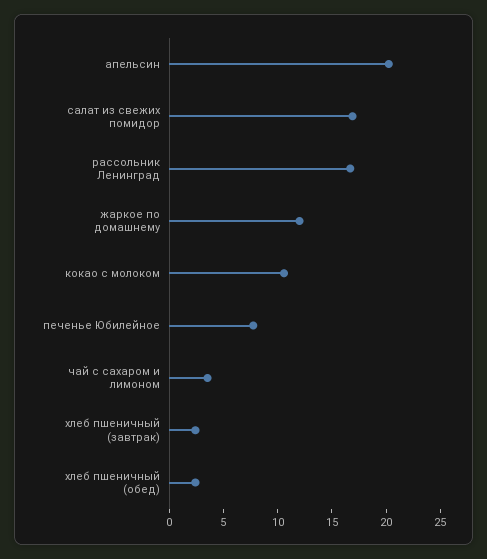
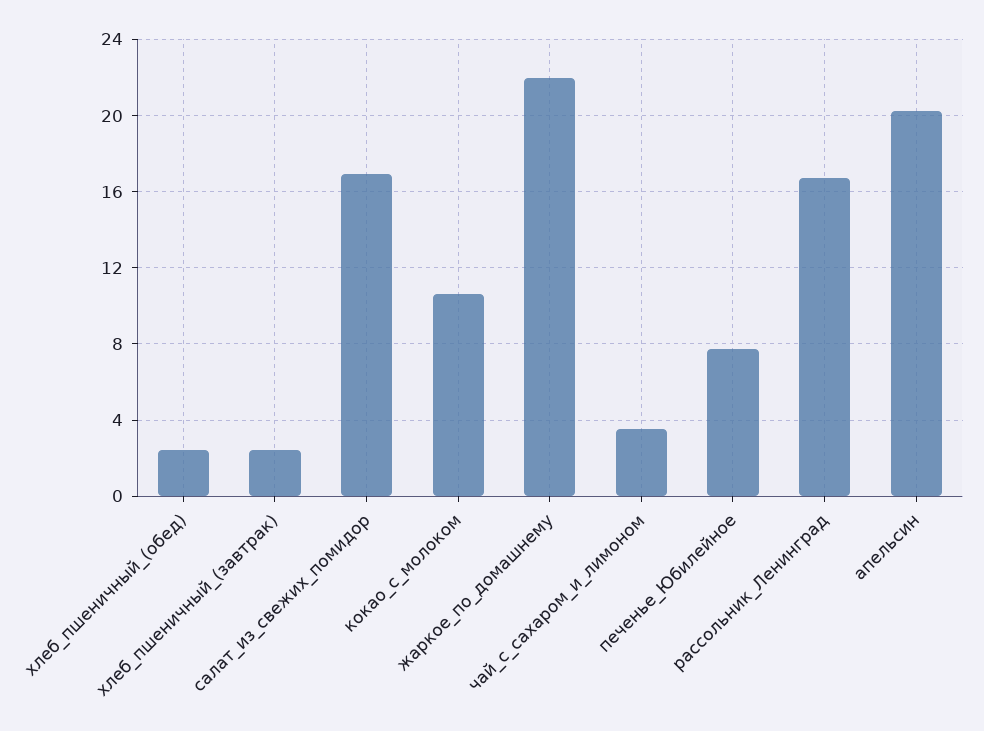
  {
    "апельсин": 20.5,
    "салат из свежих помидор": 17,
    "рассольник Ленинград": 16.5,
-   "жаркое по домашнему": 12,
+   "жаркое по домашнему": 22,
    "кокао с молоком": 10.5,
    "печенье Юбилейное": 8,
    "чай с сахаром и лимоном": 3.5,
    "хлеб пшеничный (завтрак)": 2.5,
    "хлеб пшеничный (обед)": 2.5
  }

